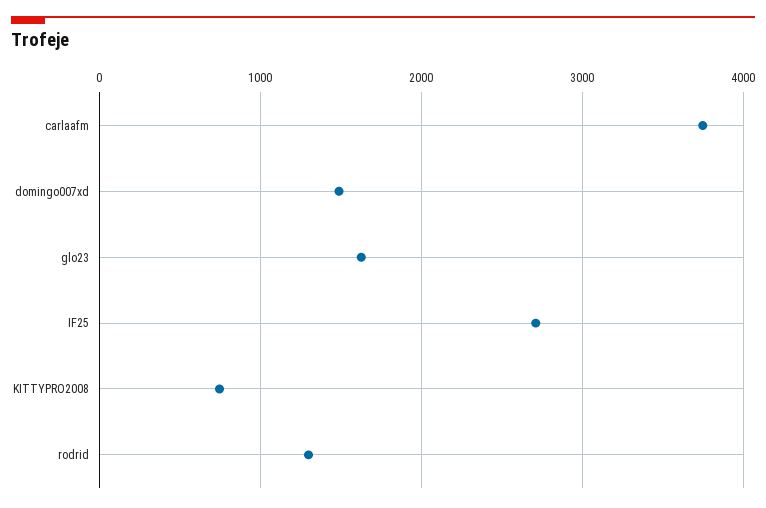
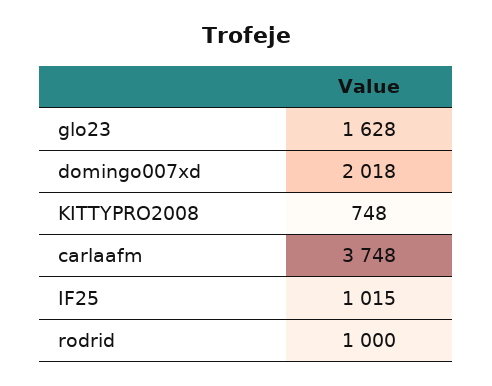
  {
    "carlaafm": 3748,
-   "domingo007xd": 1500,
+   "domingo007xd": 2018,
    "glo23": 1628,
-   "IF25": 2700,
+   "IF25": 1015,
    "KITTYPRO2008": 748,
-   "rodrid": 1300
+   "rodrid": 1000
  }

